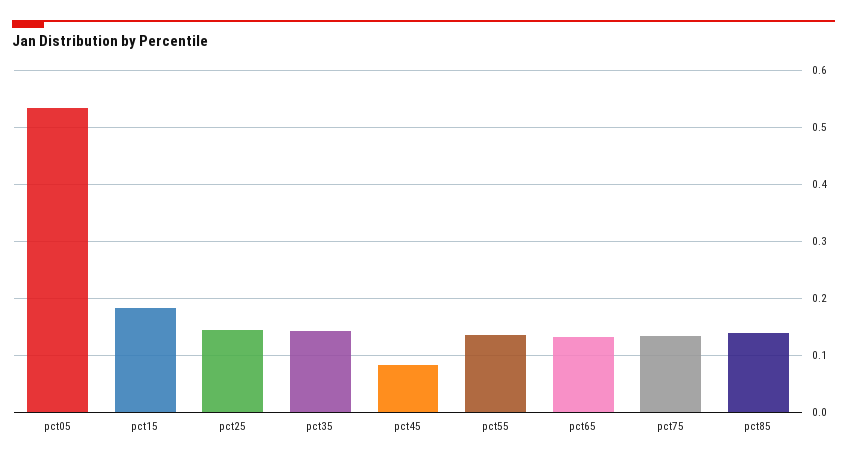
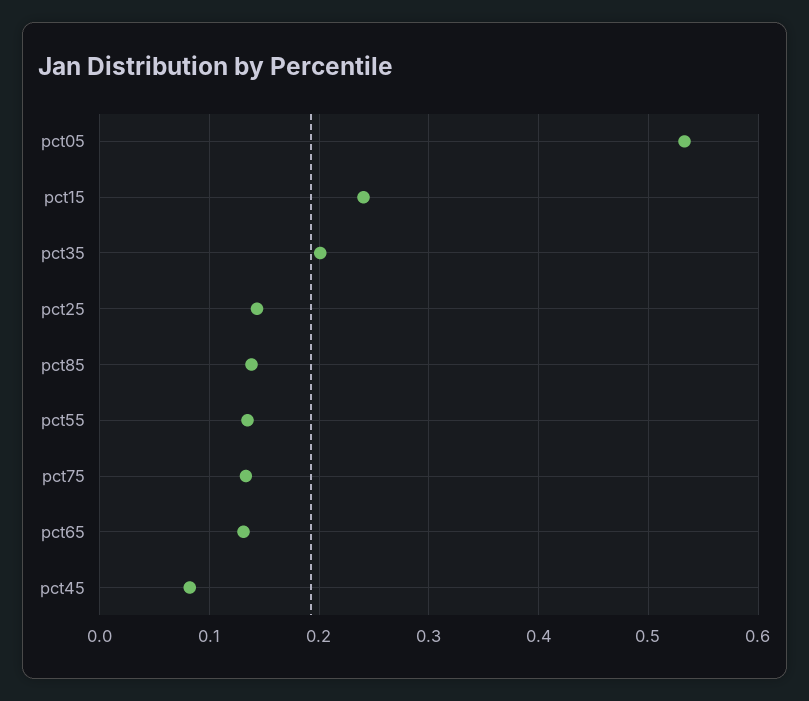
  {
    "pct05": 0.53,
-   "pct15": 0.18,
+   "pct15": 0.24,
    "pct25": 0.14,
-   "pct35": 0.14,
+   "pct35": 0.2,
    "pct45": 0.08,
    "pct55": 0.13,
    "pct65": 0.13,
    "pct75": 0.13,
    "pct85": 0.14
  }

